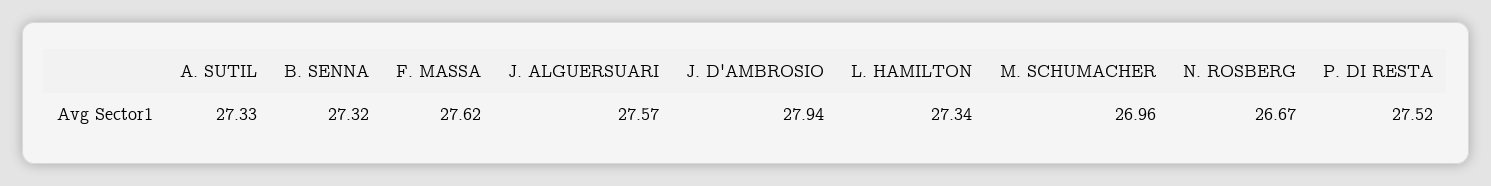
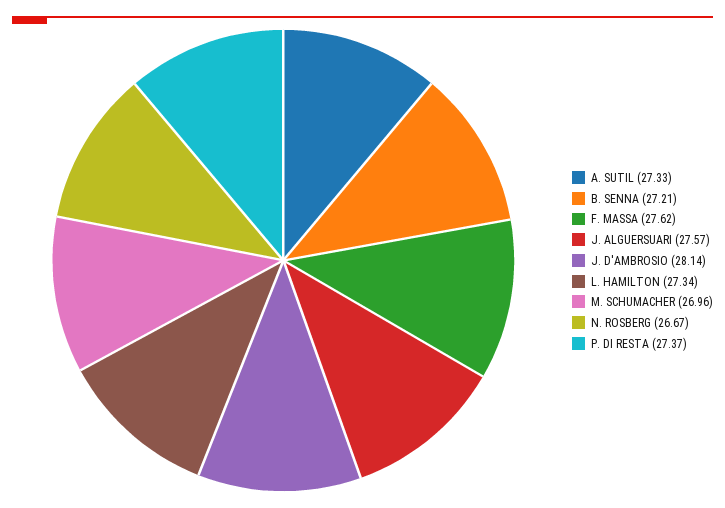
  {
    "A. SUTIL": 27.33,
-   "B. SENNA": 27.32,
+   "B. SENNA": 27.21,
    "F. MASSA": 27.62,
    "J. ALGUERSUARI": 27.57,
-   "J. D'AMBROSIO": 27.94,
+   "J. D'AMBROSIO": 28.14,
    "L. HAMILTON": 27.34,
    "M. SCHUMACHER": 26.96,
    "N. ROSBERG": 26.67,
-   "P. DI RESTA": 27.52
+   "P. DI RESTA": 27.37
  }

